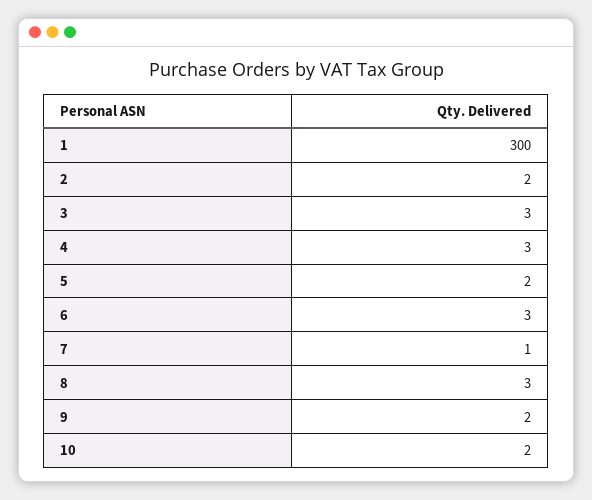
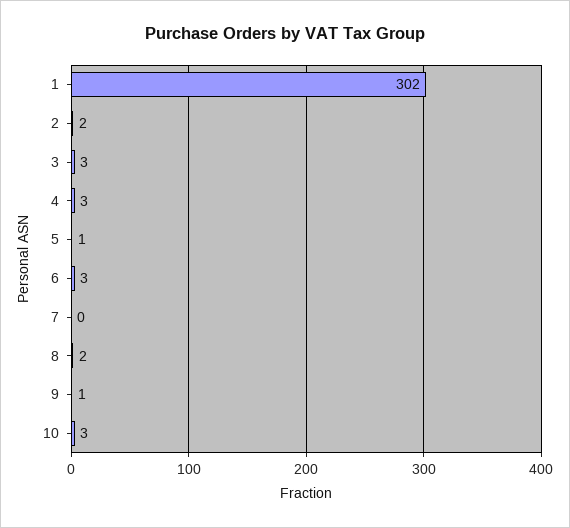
  {
-   "1": 300,
+   "1": 302,
    "2": 2,
    "3": 3,
    "4": 3,
-   "5": 2,
+   "5": 1,
    "6": 3,
-   "7": 1,
+   "7": 0,
-   "8": 3,
+   "8": 2,
-   "9": 2,
+   "9": 1,
-   "10": 2
+   "10": 3
  }

